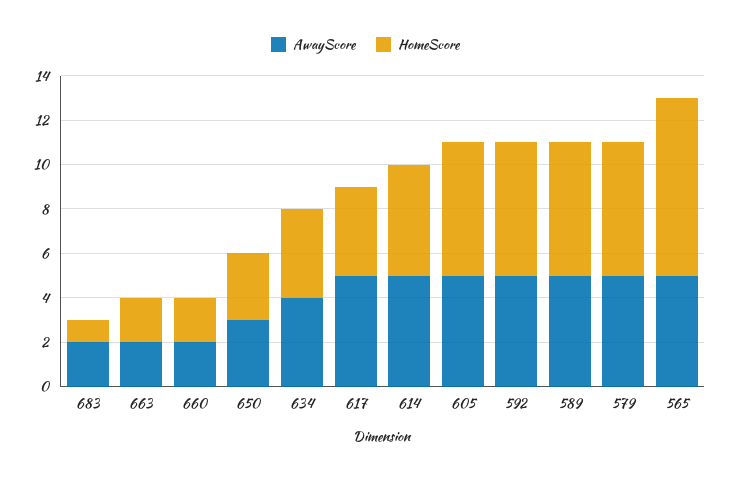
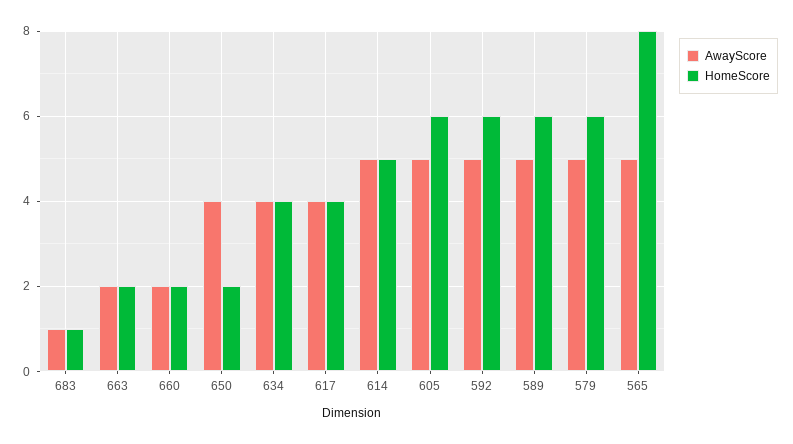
  {
    "AwayScore": {
-     "683": 2,
+     "683": 1,
      "663": 2,
      "660": 2,
-     "650": 3,
+     "650": 4,
      "634": 4,
-     "617": 5,
+     "617": 4,
      "614": 5,
      "605": 5,
      "592": 5,
      "589": 5,
      "579": 5,
      "565": 5
    },
    "HomeScore": {
      "683": 1,
      "663": 2,
      "660": 2,
-     "650": 3,
+     "650": 2,
      "634": 4,
      "617": 4,
      "614": 5,
      "605": 6,
      "592": 6,
      "589": 6,
      "579": 6,
      "565": 8
    }
  }

